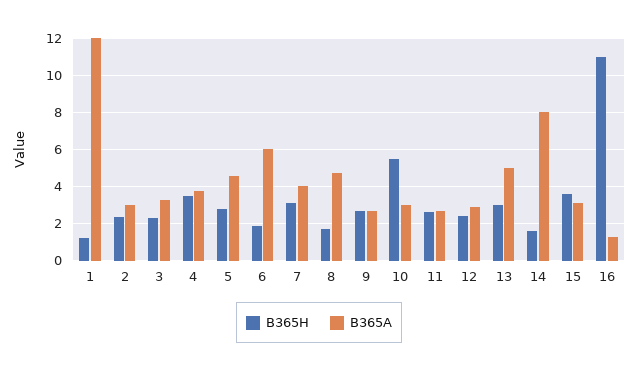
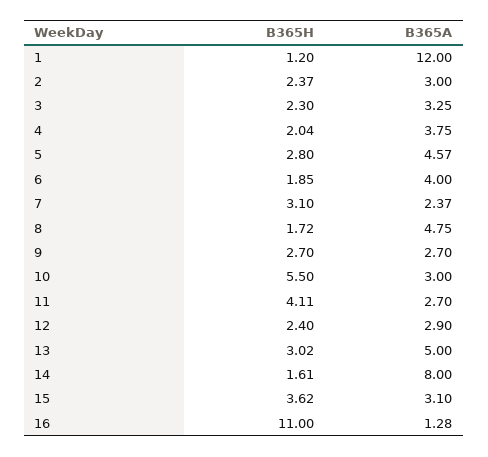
  {
    "B365H": {
      "1": 1.2,
      "2": 2.37,
      "3": 2.3,
-     "4": 3.5,
+     "4": 2.04,
      "5": 2.8,
      "6": 1.85,
      "7": 3.1,
      "8": 1.72,
      "9": 2.7,
      "10": 5.5,
-     "11": 2.5,
+     "11": 4.11,
      "12": 2.4,
      "13": 3.02,
      "14": 1.61,
      "15": 3.62,
      "16": 11
    },
    "B365A": {
      "1": 12,
      "2": 3,
      "3": 3.25,
      "4": 3.75,
      "5": 4.57,
-     "6": 6,
+     "6": 4,
-     "7": 4,
+     "7": 2.37,
      "8": 4.75,
      "9": 2.7,
      "10": 3,
      "11": 2.7,
      "12": 2.9,
      "13": 5,
      "14": 8,
      "15": 3.1,
      "16": 1.28
    }
  }

